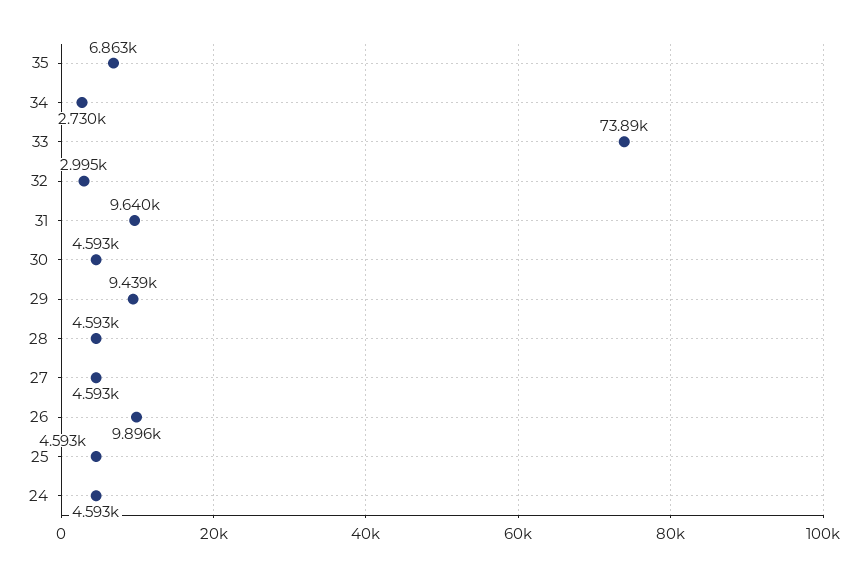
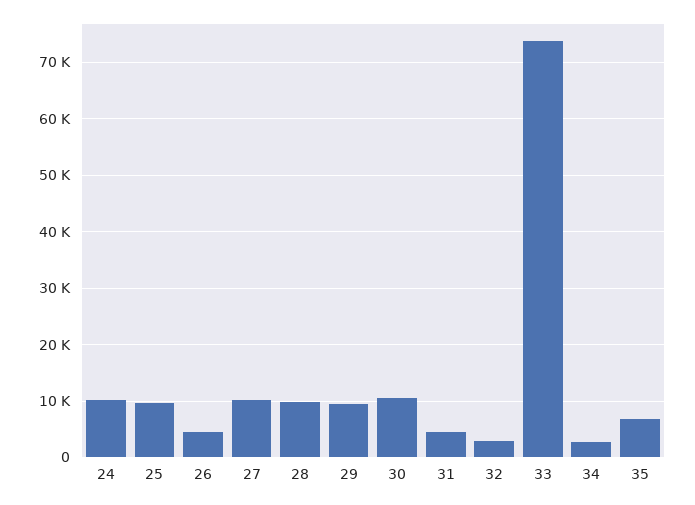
  {
    "35": 6863,
    "34": 2730,
    "33": 73890,
    "32": 2995,
-   "31": 9640,
+   "31": 4000,
-   "30": 4593,
+   "30": 10000,
    "29": 9439,
-   "28": 4593,
+   "28": 10000,
-   "27": 4593,
+   "27": 10000,
-   "26": 9896,
+   "26": 4000,
-   "25": 4593,
+   "25": 10000,
-   "24": 4593
+   "24": 10000
  }

